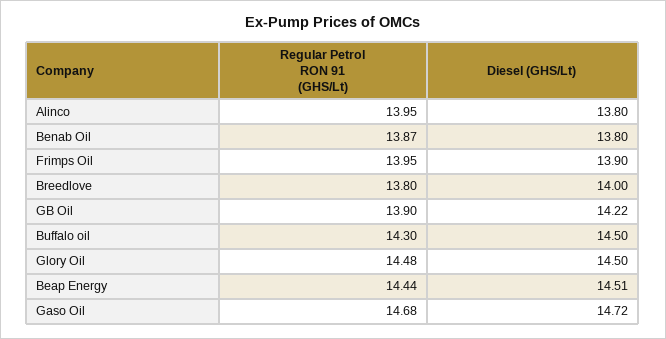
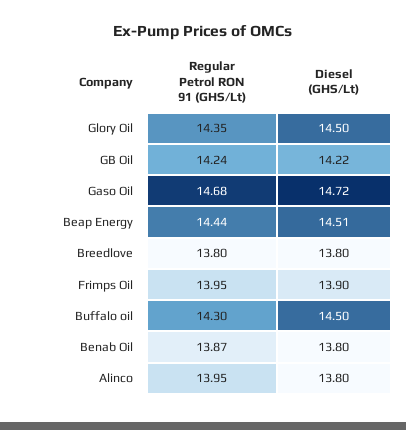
  {
    "Regular Petrol RON 91 (GHS/Lt)": {
      "Alinco": 13.95,
      "Benab Oil": 13.87,
      "Frimps Oil": 13.95,
      "Breedlove": 13.8,
-     "GB Oil": 13.9,
+     "GB Oil": 14.24,
      "Buffalo oil": 14.3,
-     "Glory Oil": 14.48,
+     "Glory Oil": 14.35,
      "Beap Energy": 14.44,
      "Gaso Oil": 14.68
    },
    "Diesel (GHS/Lt)": {
      "Alinco": 13.8,
      "Benab Oil": 13.8,
      "Frimps Oil": 13.9,
-     "Breedlove": 14,
+     "Breedlove": 13.8,
      "GB Oil": 14.22,
      "Buffalo oil": 14.5,
      "Glory Oil": 14.5,
      "Beap Energy": 14.51,
      "Gaso Oil": 14.72
    }
  }

